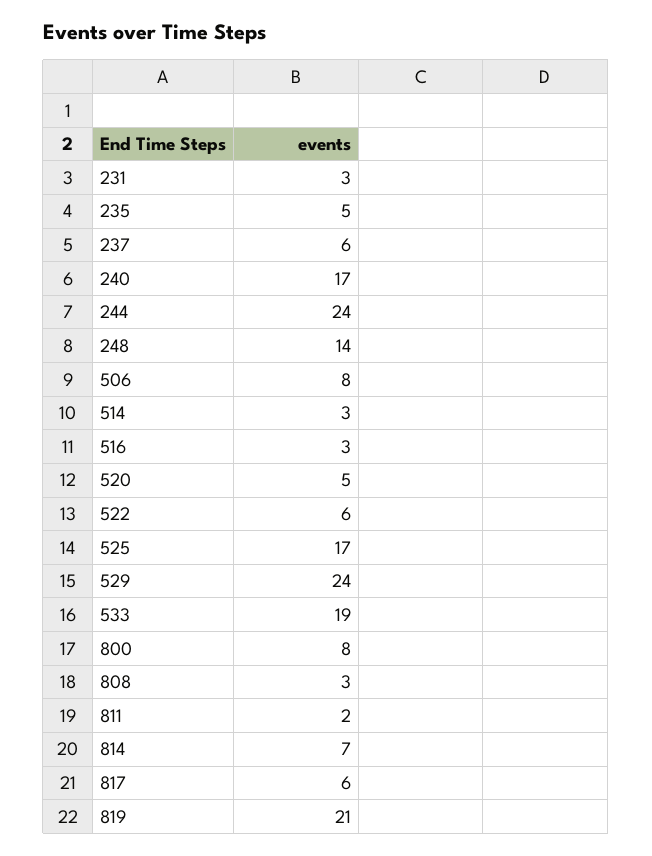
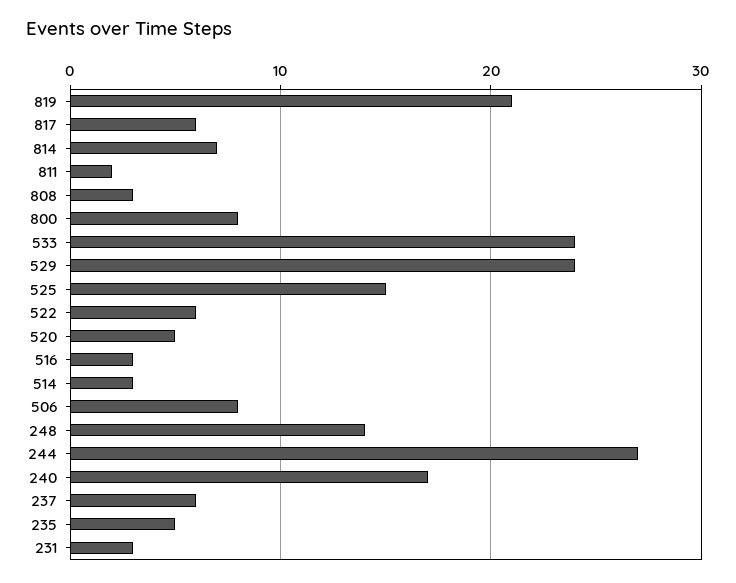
  {
    "231": 3,
    "235": 5,
    "237": 6,
    "240": 17,
-   "244": 24,
+   "244": 27,
    "248": 14,
    "506": 8,
    "514": 3,
    "516": 3,
    "520": 5,
    "522": 6,
-   "525": 17,
+   "525": 15,
    "529": 24,
-   "533": 19,
+   "533": 24,
    "800": 8,
    "808": 3,
    "811": 2,
    "814": 7,
    "817": 6,
    "819": 21
  }

